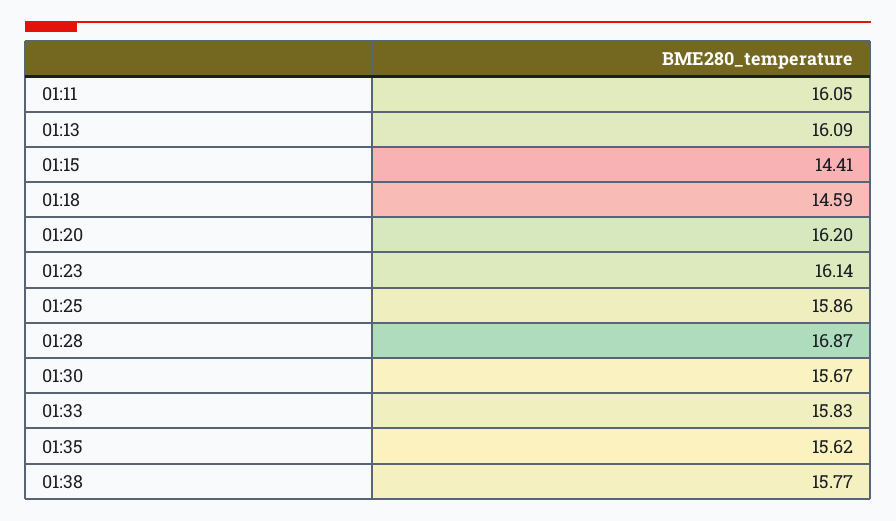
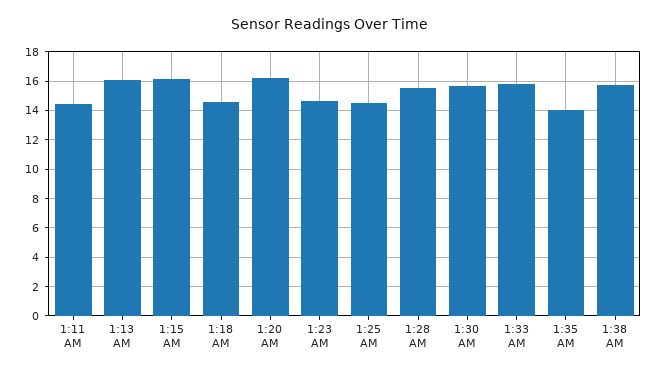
  {
-   "01:11": 16.05,
+   "01:11": 14.5,
    "01:13": 16.09,
-   "01:15": 14.41,
+   "01:15": 16,
    "01:18": 14.59,
    "01:20": 16.2,
-   "01:23": 16.14,
+   "01:23": 14.5,
-   "01:25": 15.86,
+   "01:25": 14.5,
-   "01:28": 16.87,
+   "01:28": 15.5,
    "01:30": 15.67,
    "01:33": 15.83,
-   "01:35": 15.62,
+   "01:35": 14,
    "01:38": 15.77
  }

